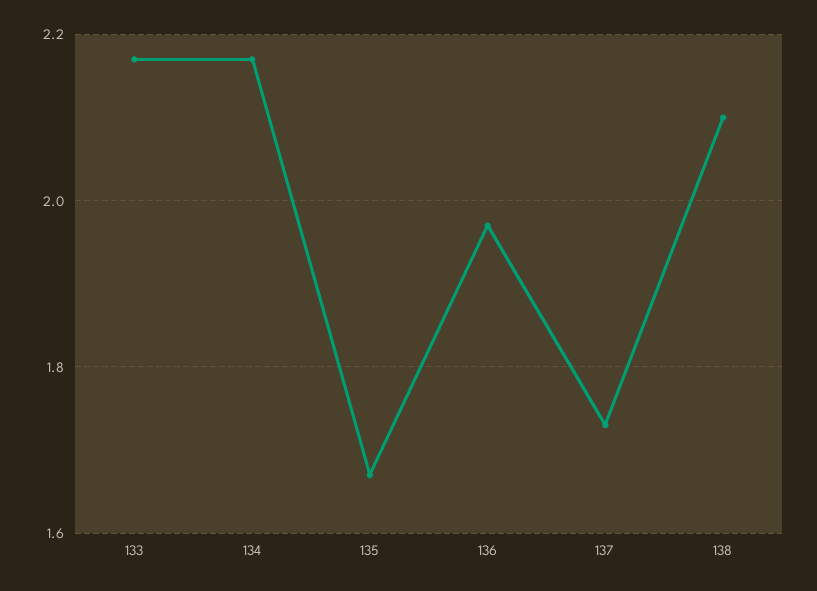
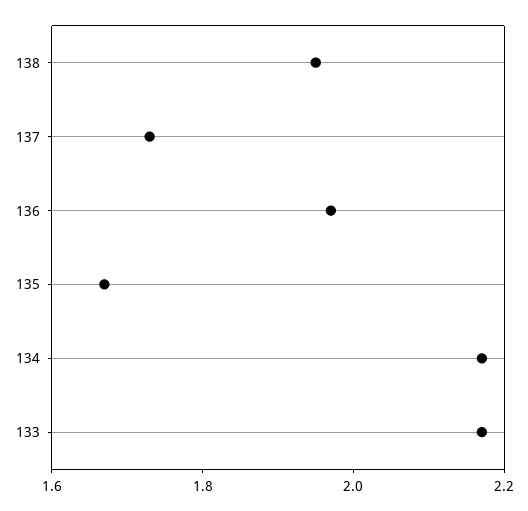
  {
    "133": 2.15,
    "134": 2.15,
    "135": 1.65,
    "136": 1.95,
    "137": 1.75,
-   "138": 2.1
+   "138": 1.95
  }

